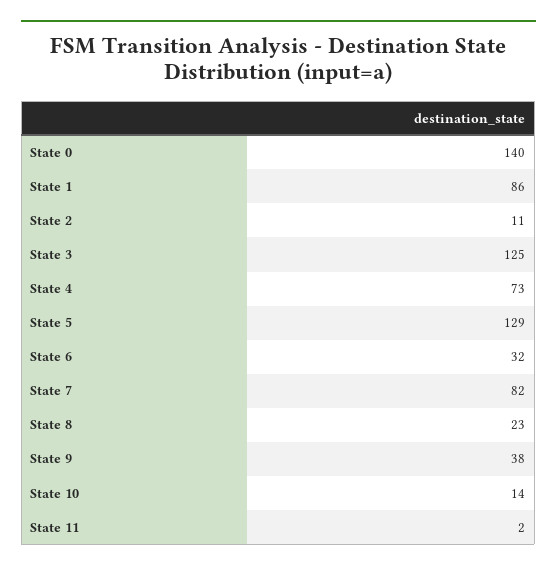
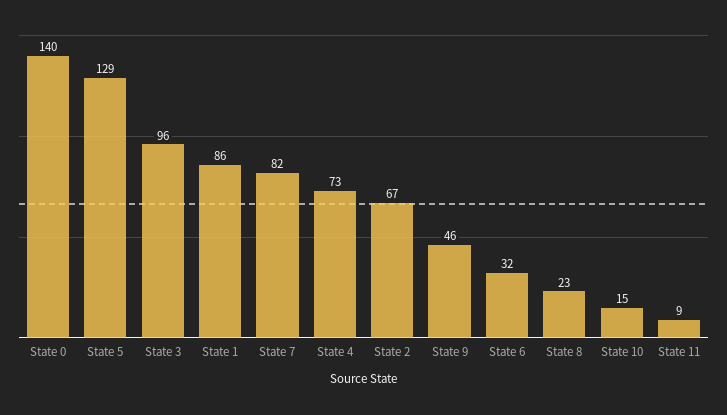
  {
    "State 0": 140,
    "State 1": 86,
-   "State 2": 11,
+   "State 2": 67,
-   "State 3": 125,
+   "State 3": 96,
    "State 4": 73,
    "State 5": 129,
    "State 6": 32,
    "State 7": 82,
    "State 8": 23,
-   "State 9": 38,
+   "State 9": 46,
-   "State 10": 14,
+   "State 10": 15,
-   "State 11": 2
+   "State 11": 9
  }

